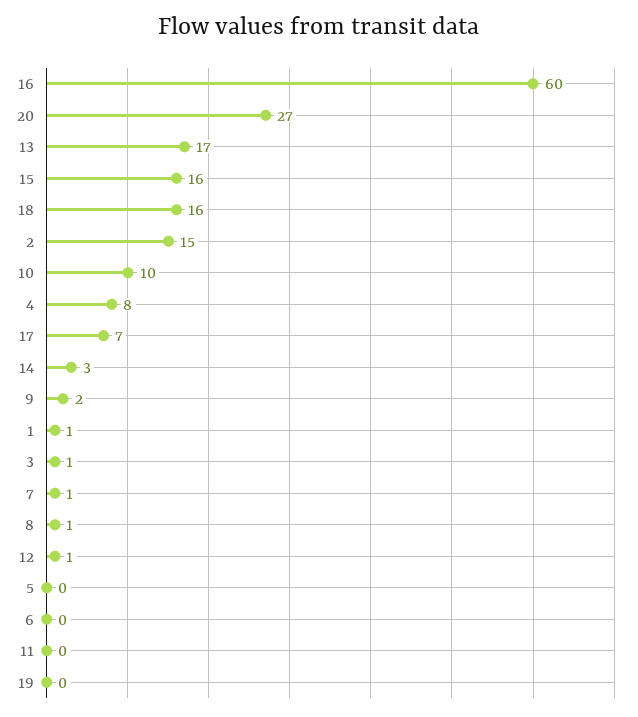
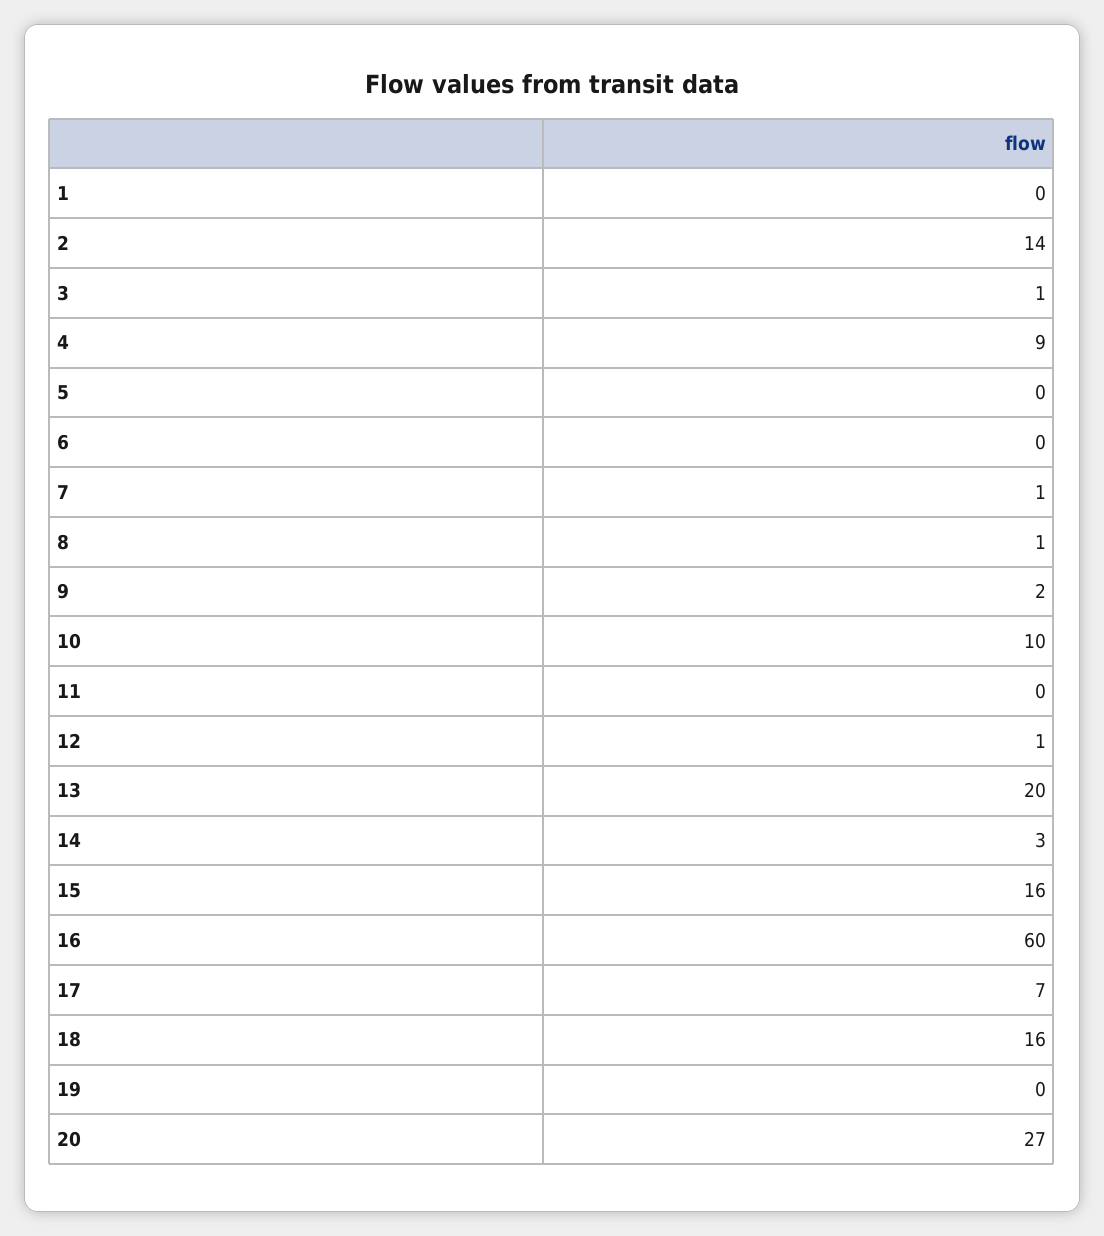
  {
    "16": 60,
    "20": 27,
-   "13": 17,
+   "13": 20,
    "15": 16,
    "18": 16,
-   "2": 15,
+   "2": 14,
    "10": 10,
-   "4": 8,
+   "4": 9,
    "17": 7,
    "14": 3,
    "9": 2,
-   "1": 1,
+   "1": 0,
    "3": 1,
    "7": 1,
    "8": 1,
    "12": 1,
    "5": 0,
    "6": 0,
    "11": 0,
    "19": 0
  }

